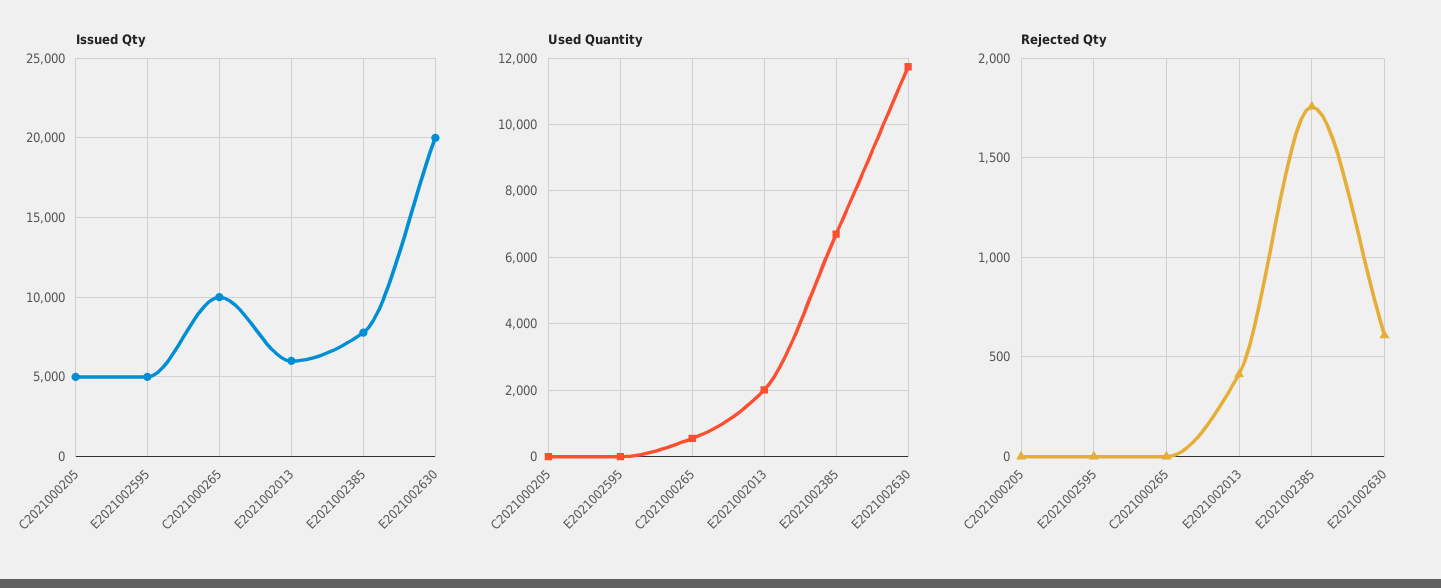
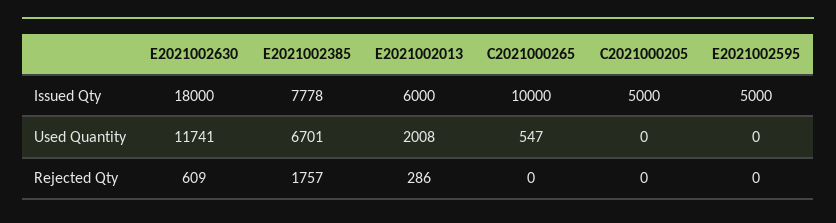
  {
    "Issued Qty": {
      "C2021000205": 5000,
      "E2021002595": 5000,
      "C2021000265": 10000,
      "E2021002013": 6000,
      "E2021002385": 7778,
-     "E2021002630": 20000
+     "E2021002630": 18000
    },
    "Used Quantity": {
      "C2021000205": 0,
      "E2021002595": 0,
      "C2021000265": 547,
      "E2021002013": 2008,
      "E2021002385": 6701,
      "E2021002630": 11741
    },
    "Rejected Qty": {
      "C2021000205": 0,
      "E2021002595": 0,
      "C2021000265": 0,
-     "E2021002013": 400,
+     "E2021002013": 286,
      "E2021002385": 1757,
      "E2021002630": 609
    }
  }

